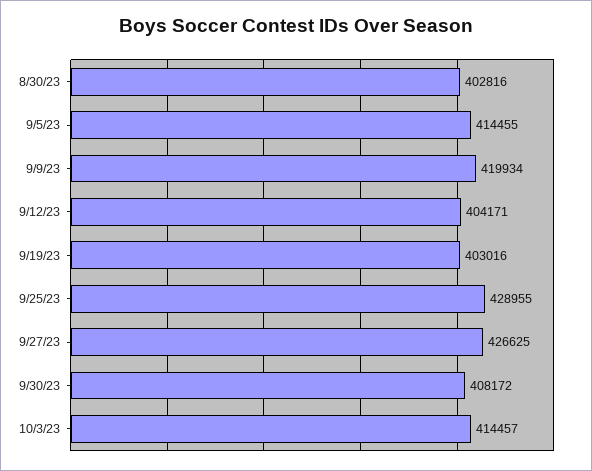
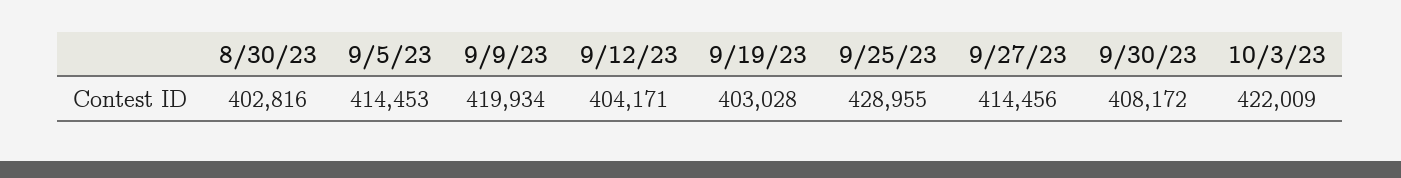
  {
    "8/30/23": 402816,
-   "9/5/23": 414455,
+   "9/5/23": 414453,
    "9/9/23": 419934,
    "9/12/23": 404171,
-   "9/19/23": 403016,
+   "9/19/23": 403028,
    "9/25/23": 428955,
-   "9/27/23": 426625,
+   "9/27/23": 414456,
    "9/30/23": 408172,
-   "10/3/23": 414457
+   "10/3/23": 422009
  }

